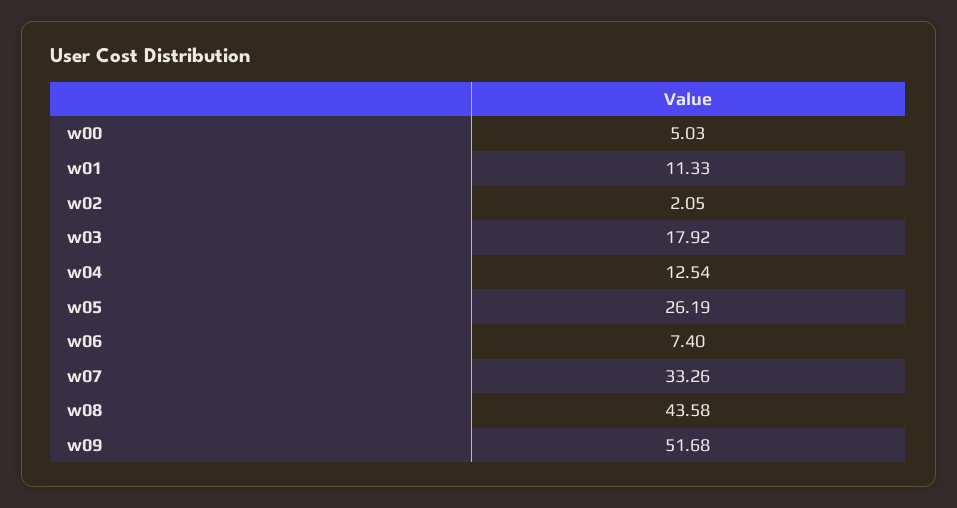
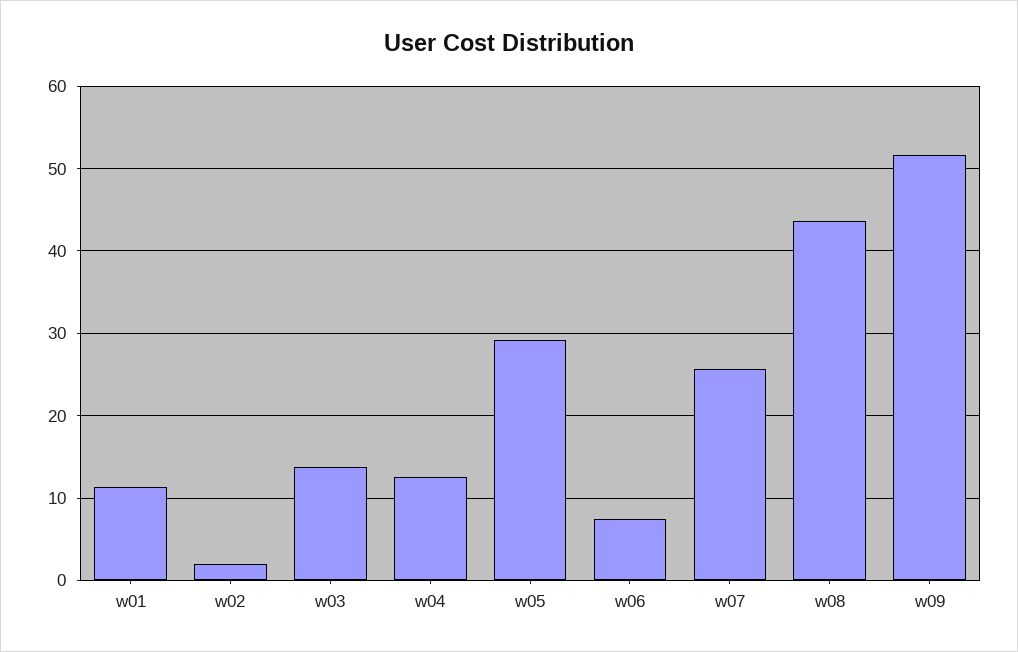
  {
-   "w00": 5.03,
    "w01": 11.33,
    "w02": 2.05,
-   "w03": 17.92,
+   "w03": 14,
    "w04": 12.54,
-   "w05": 26.19,
+   "w05": 29,
    "w06": 7.4,
-   "w07": 33.26,
+   "w07": 26,
    "w08": 43.58,
    "w09": 51.68
  }

